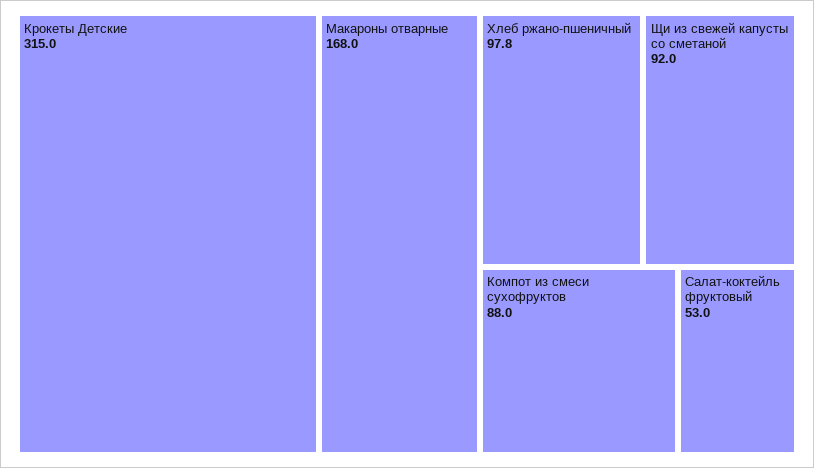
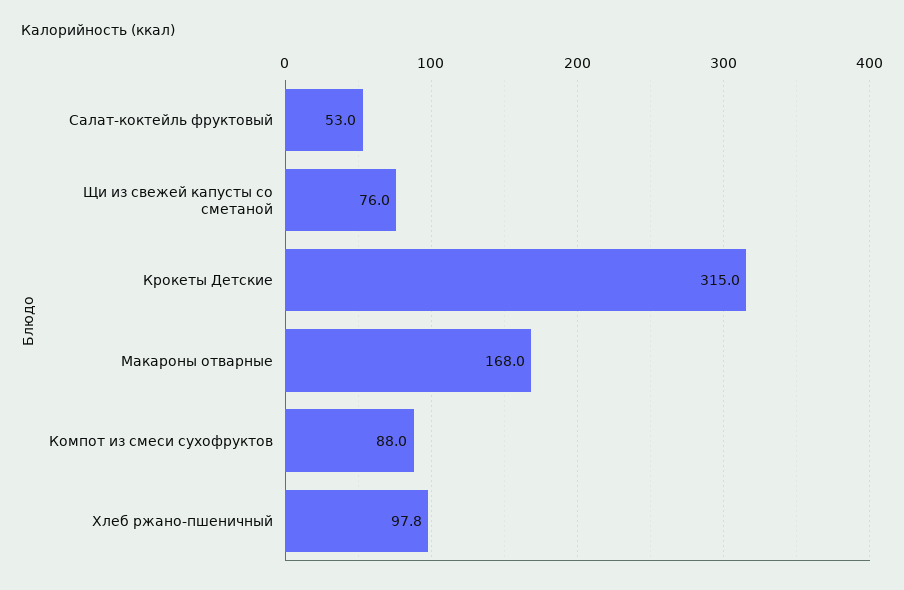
  {
    "Крокеты Детские": 315,
    "Макароны отварные": 168,
    "Хлеб ржано-пшеничный": 97.8,
-   "Щи из свежей капусты со сметаной": 92,
+   "Щи из свежей капусты со сметаной": 76,
    "Компот из смеси сухофруктов": 88,
    "Салат-коктейль фруктовый": 53
  }

